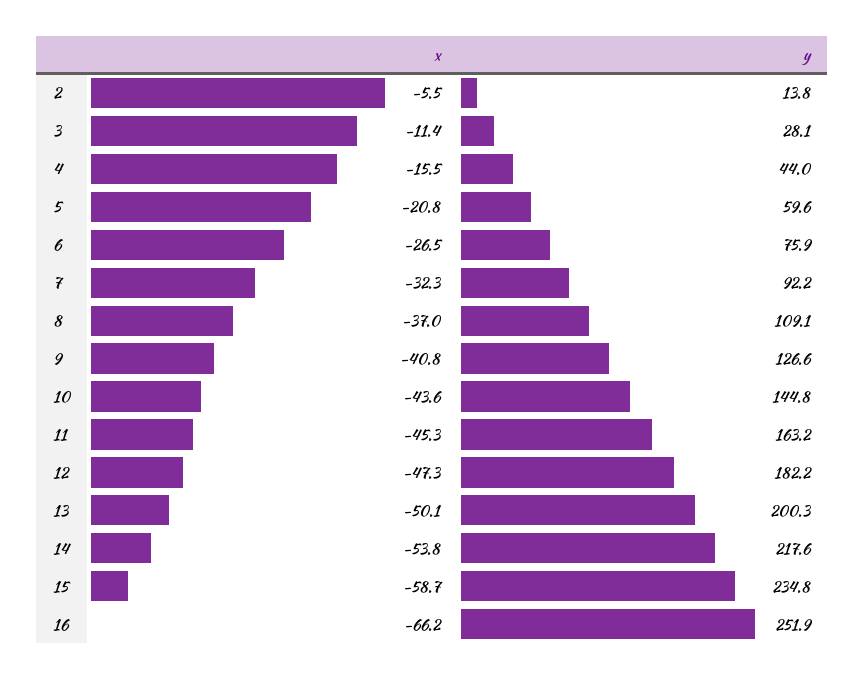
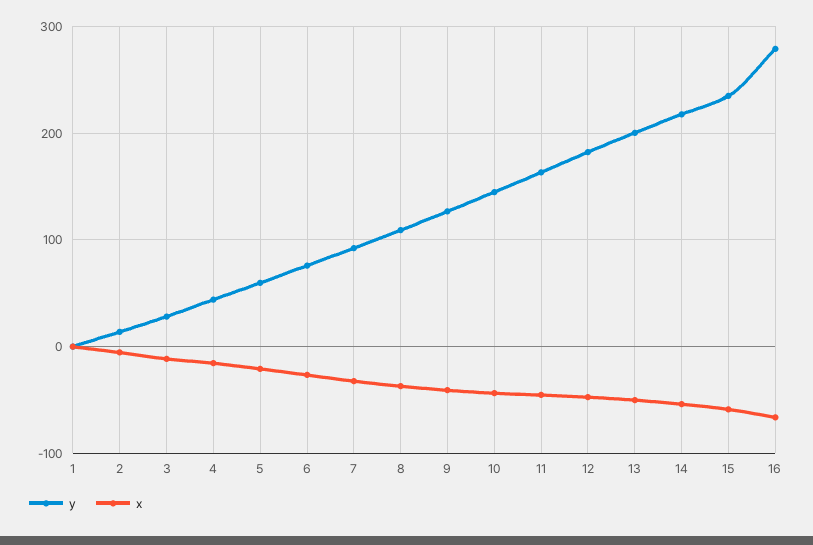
  {
    "x": {
      "2": -5.5,
      "3": -11.4,
      "4": -15.5,
      "5": -20.8,
      "6": -26.5,
      "7": -32.3,
      "8": -37,
      "9": -40.8,
      "10": -43.6,
      "11": -45.3,
      "12": -47.3,
      "13": -50.1,
      "14": -53.8,
      "15": -58.7,
-     "16": -66.2
+     "16": -66.2,
+     "1": 0
    },
    "y": {
      "2": 13.8,
      "3": 28.1,
      "4": 44,
      "5": 59.6,
      "6": 75.9,
      "7": 92.2,
      "8": 109.1,
      "9": 126.6,
      "10": 144.8,
      "11": 163.2,
      "12": 182.2,
      "13": 200.3,
      "14": 217.6,
      "15": 234.8,
-     "16": 251.9
+     "16": 280,
+     "1": 0
    }
  }

